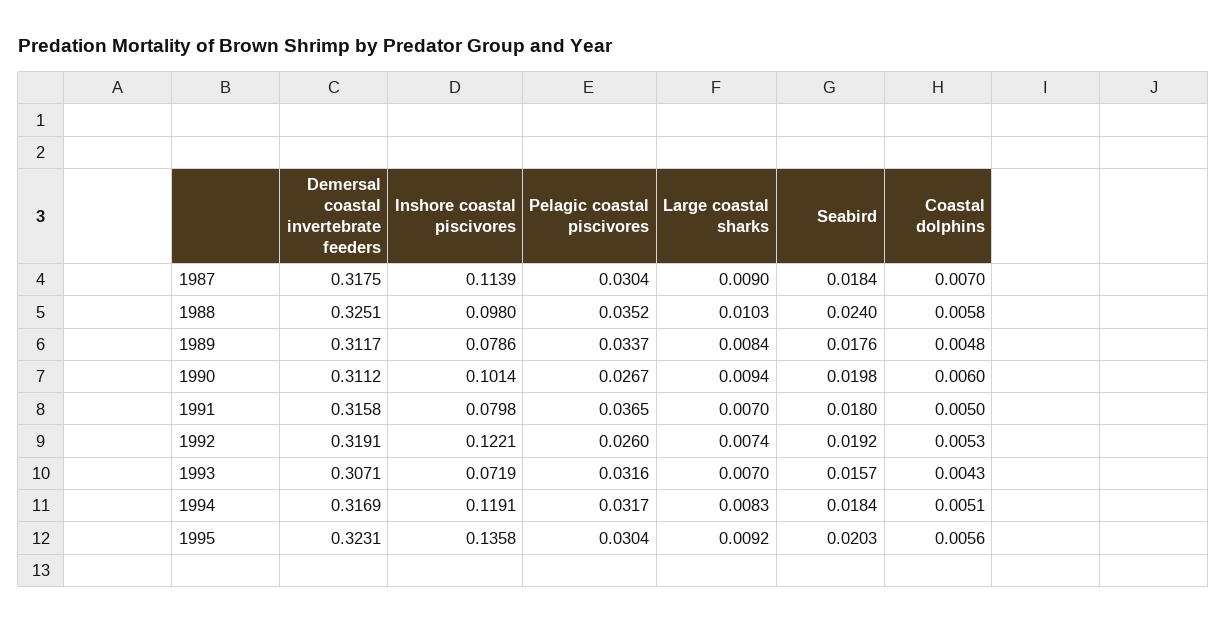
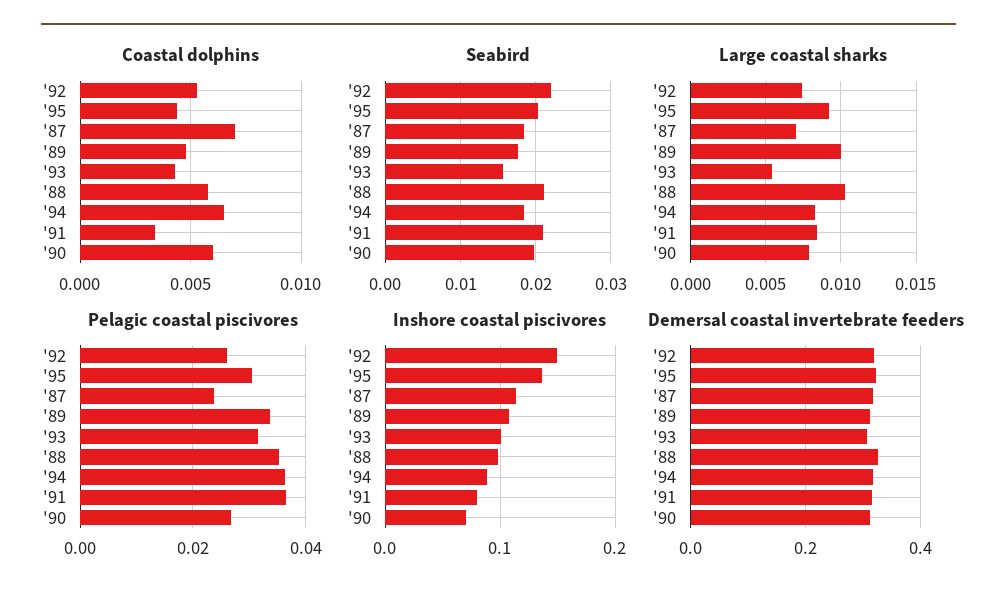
  {
    "Demersal coastal invertebrate feeders": {
      "1987": 0.3175,
      "1988": 0.3251,
      "1989": 0.3117,
      "1990": 0.3112,
      "1991": 0.3158,
      "1992": 0.3191,
      "1993": 0.3071,
      "1994": 0.3169,
      "1995": 0.3231
    },
    "Inshore coastal piscivores": {
      "1987": 0.1139,
      "1988": 0.098,
-     "1989": 0.0786,
+     "1989": 0.11,
-     "1990": 0.1014,
+     "1990": 0.07,
      "1991": 0.0798,
-     "1992": 0.1221,
+     "1992": 0.15,
-     "1993": 0.0719,
+     "1993": 0.1,
-     "1994": 0.1191,
+     "1994": 0.09,
      "1995": 0.1358
    },
    "Pelagic coastal piscivores": {
-     "1987": 0.0304,
+     "1987": 0.024,
      "1988": 0.0352,
      "1989": 0.0337,
      "1990": 0.0267,
      "1991": 0.0365,
      "1992": 0.026,
      "1993": 0.0316,
-     "1994": 0.0317,
+     "1994": 0.036,
      "1995": 0.0304
    },
    "Large coastal sharks": {
-     "1987": 0.009,
+     "1987": 0.007,
      "1988": 0.0103,
-     "1989": 0.0084,
+     "1989": 0.01,
-     "1990": 0.0094,
+     "1990": 0.008,
-     "1991": 0.007,
+     "1991": 0.0085,
      "1992": 0.0074,
-     "1993": 0.007,
+     "1993": 0.0055,
      "1994": 0.0083,
      "1995": 0.0092
    },
    "Seabird": {
      "1987": 0.0184,
-     "1988": 0.024,
+     "1988": 0.021,
      "1989": 0.0176,
      "1990": 0.0198,
-     "1991": 0.018,
+     "1991": 0.021,
-     "1992": 0.0192,
+     "1992": 0.022,
      "1993": 0.0157,
      "1994": 0.0184,
      "1995": 0.0203
    },
    "Coastal dolphins": {
      "1987": 0.007,
      "1988": 0.0058,
      "1989": 0.0048,
      "1990": 0.006,
-     "1991": 0.005,
+     "1991": 0.0035,
      "1992": 0.0053,
      "1993": 0.0043,
-     "1994": 0.0051,
+     "1994": 0.0065,
-     "1995": 0.0056
+     "1995": 0.0045
    }
  }

